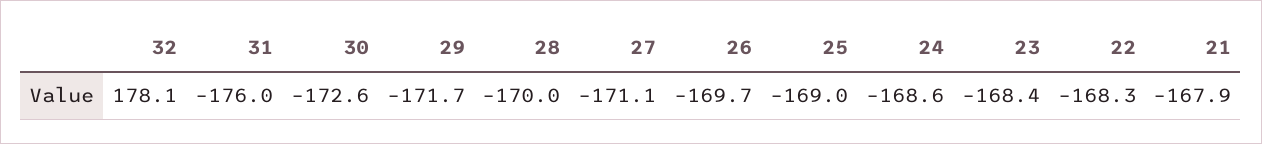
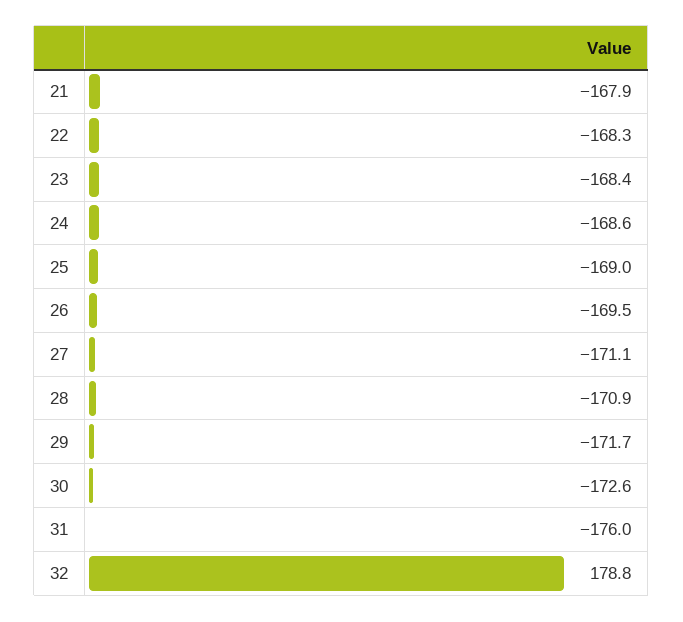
  {
-   "32": 178.1,
+   "32": 178.8,
    "31": -176,
    "30": -172.6,
    "29": -171.7,
-   "28": -170,
+   "28": -170.9,
    "27": -171.1,
-   "26": -169.7,
+   "26": -169.5,
    "25": -169,
    "24": -168.6,
    "23": -168.4,
    "22": -168.3,
    "21": -167.9
  }

